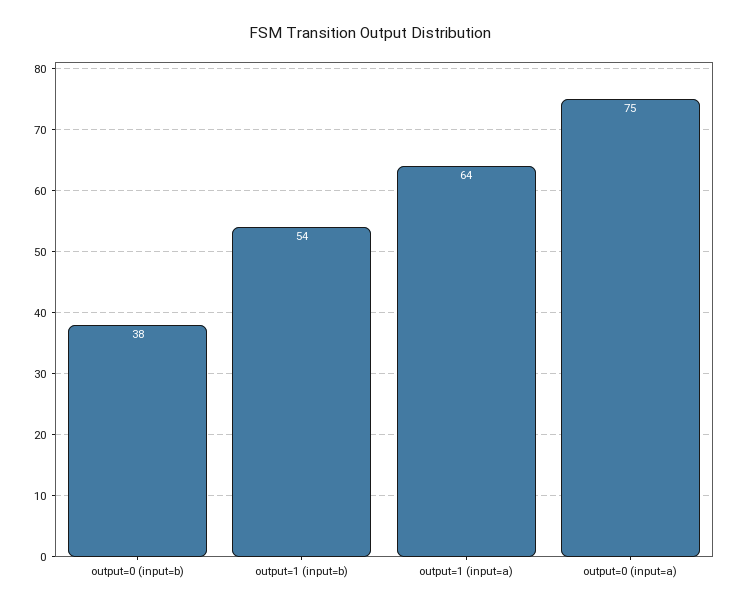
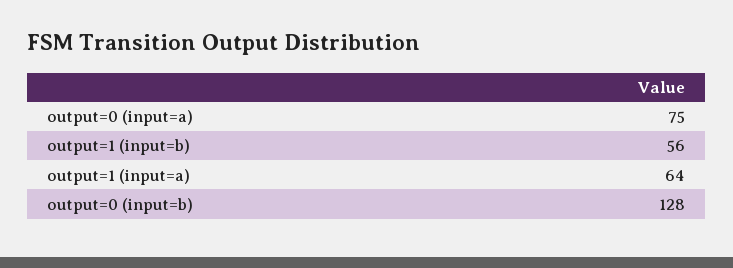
  {
-   "output=0 (input=b)": 38,
+   "output=0 (input=b)": 128,
-   "output=1 (input=b)": 54,
+   "output=1 (input=b)": 56,
    "output=1 (input=a)": 64,
    "output=0 (input=a)": 75
  }

